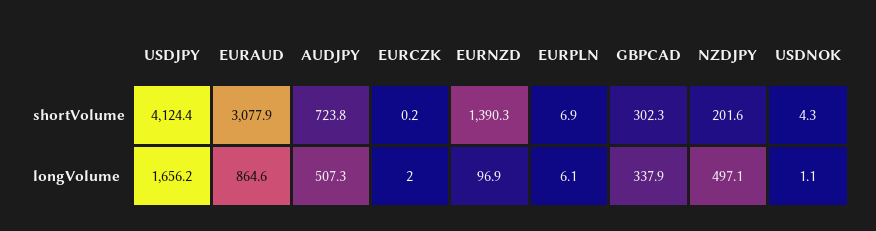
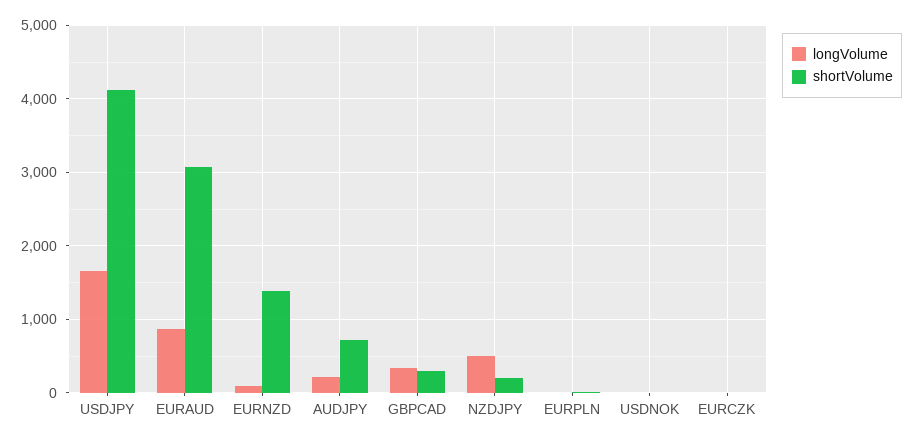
  {
    "shortVolume": {
      "USDJPY": 4124.4,
      "EURAUD": 3077.9,
      "AUDJPY": 723.8,
      "EURCZK": 0.2,
      "EURNZD": 1390.3,
      "EURPLN": 6.9,
      "GBPCAD": 302.3,
      "NZDJPY": 201.6,
      "USDNOK": 4.3
    },
    "longVolume": {
      "USDJPY": 1656.2,
      "EURAUD": 864.6,
-     "AUDJPY": 507.3,
+     "AUDJPY": 200,
      "EURCZK": 2,
      "EURNZD": 96.9,
      "EURPLN": 6.1,
      "GBPCAD": 337.9,
      "NZDJPY": 497.1,
      "USDNOK": 1.1
    }
  }

